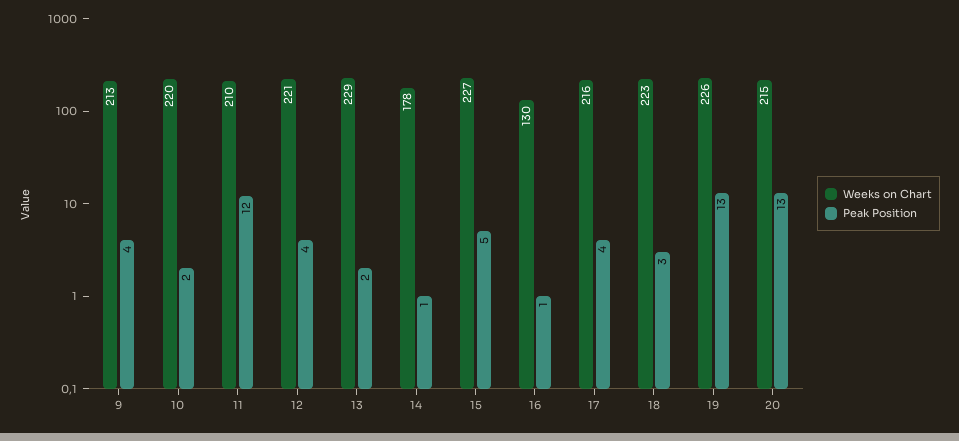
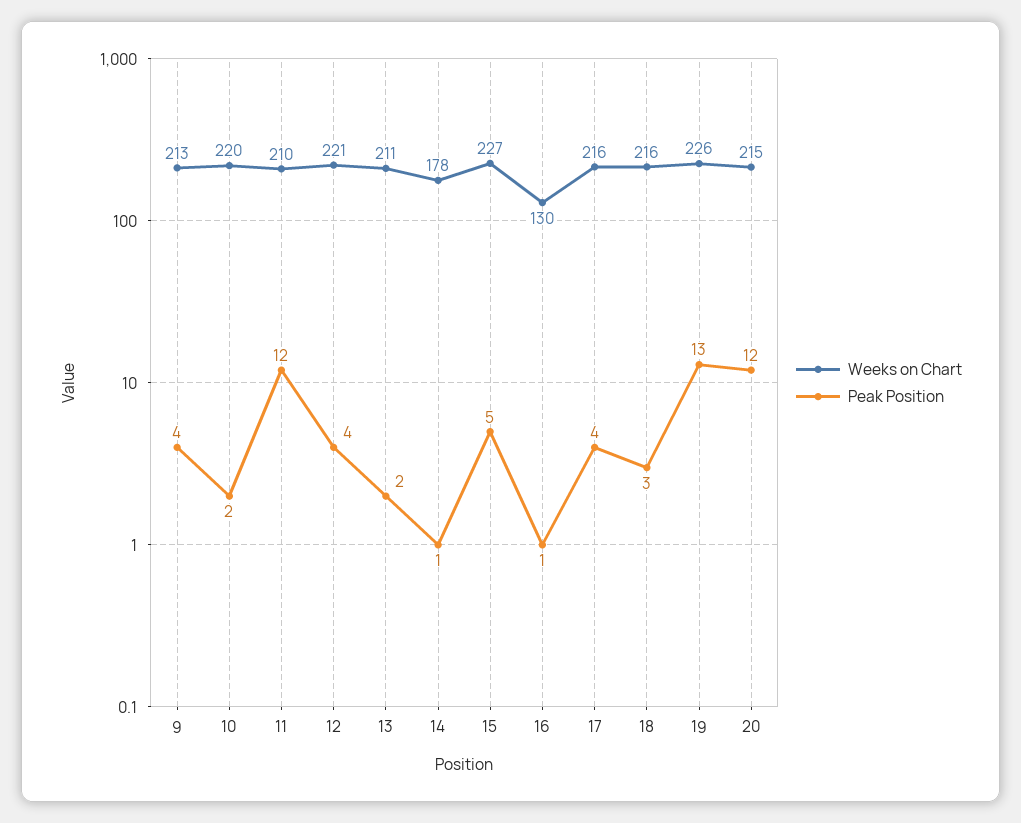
  {
    "Weeks on Chart": {
      "9": 213,
      "10": 220,
      "11": 210,
      "12": 221,
-     "13": 229,
+     "13": 211,
      "14": 178,
      "15": 227,
      "16": 130,
      "17": 216,
-     "18": 223,
+     "18": 216,
      "19": 226,
      "20": 215
    },
    "Peak Position": {
      "9": 4,
      "10": 2,
      "11": 12,
      "12": 4,
      "13": 2,
      "14": 1,
      "15": 5,
      "16": 1,
      "17": 4,
      "18": 3,
      "19": 13,
-     "20": 13
+     "20": 12
    }
  }

